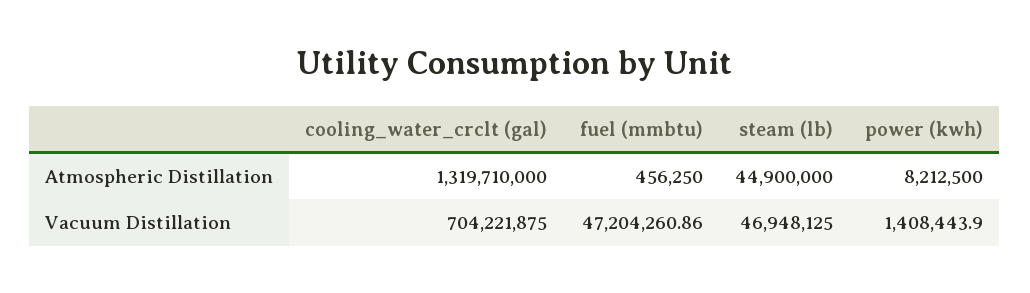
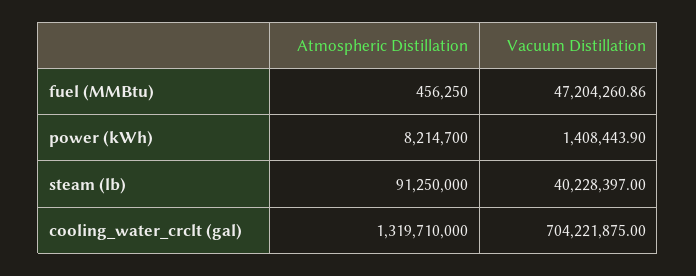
  {
    "cooling_water_crclt (gal)": {
      "Atmospheric Distillation": 1319710000,
      "Vacuum Distillation": 704221875
    },
    "fuel (mmbtu)": {
      "Atmospheric Distillation": 456250,
      "Vacuum Distillation": 47204260.86
    },
    "steam (lb)": {
-     "Atmospheric Distillation": 44900000,
+     "Atmospheric Distillation": 91250000,
-     "Vacuum Distillation": 46948125
+     "Vacuum Distillation": 40228397
    },
    "power (kwh)": {
-     "Atmospheric Distillation": 8212500,
+     "Atmospheric Distillation": 8214700,
      "Vacuum Distillation": 1408443.9
    }
  }

